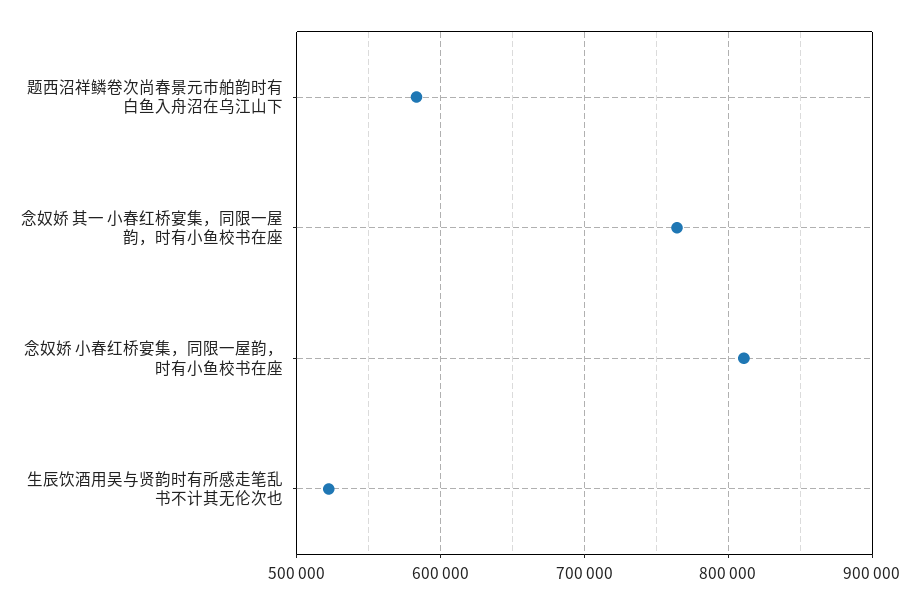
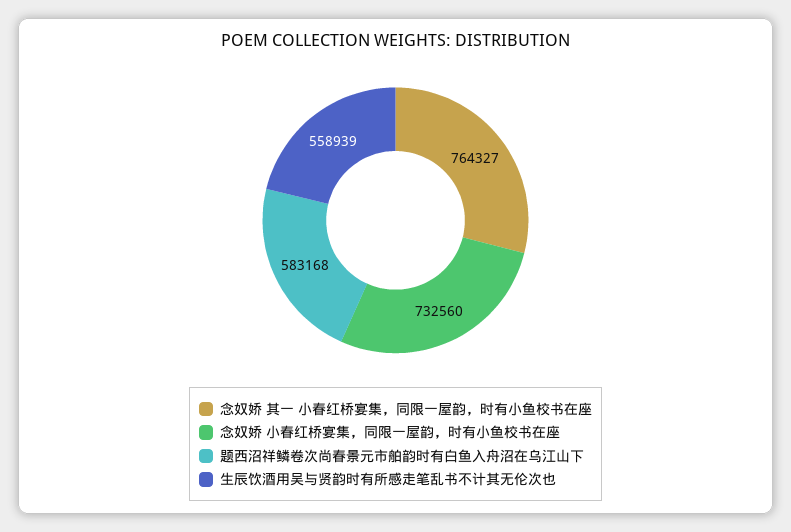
  {
    "题西沼祥鳞卷次尚春景元市舶韵时有白鱼入舟沼在乌江山下": 583168,
    "念奴娇 其一 小春红桥宴集，同限一屋韵，时有小鱼校书在座": 764327,
-   "念奴娇 小春红桥宴集，同限一屋韵，时有小鱼校书在座": 810000,
+   "念奴娇 小春红桥宴集，同限一屋韵，时有小鱼校书在座": 732560,
-   "生辰饮酒用吴与贤韵时有所感走笔乱书不计其无伦次也": 520000
+   "生辰饮酒用吴与贤韵时有所感走笔乱书不计其无伦次也": 558939
  }

